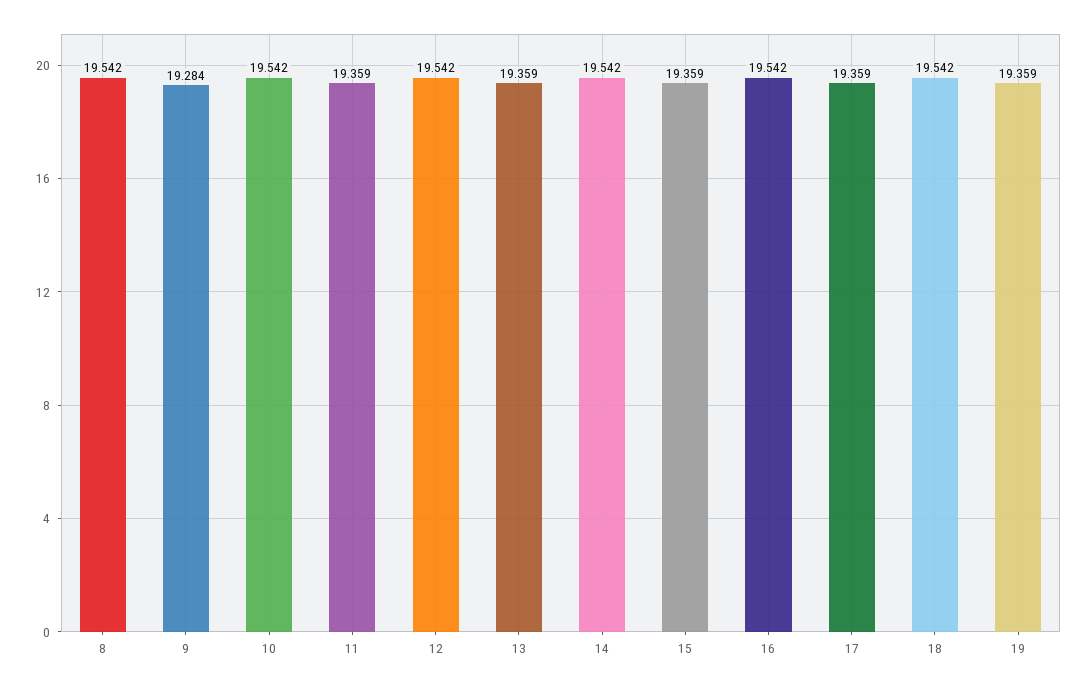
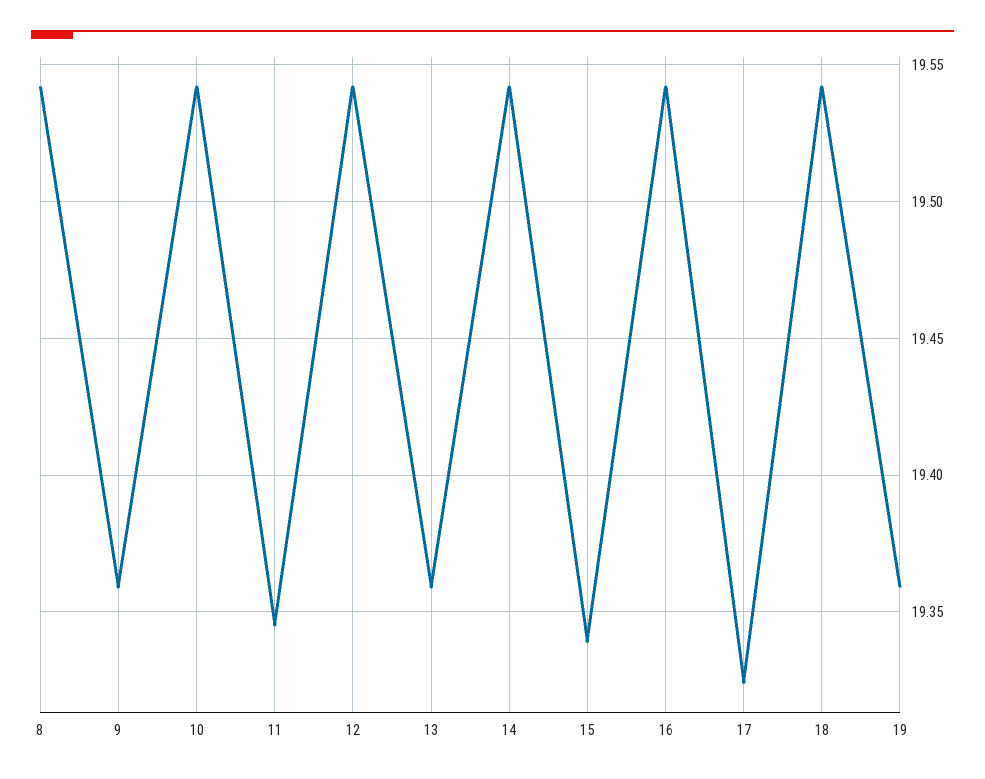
  {
    "8": 19.542,
-   "9": 19.284,
+   "9": 19.36,
    "10": 19.542,
-   "11": 19.359,
+   "11": 19.345,
    "12": 19.542,
    "13": 19.359,
    "14": 19.542,
-   "15": 19.359,
+   "15": 19.34,
    "16": 19.542,
-   "17": 19.359,
+   "17": 19.325,
    "18": 19.542,
    "19": 19.359
  }

